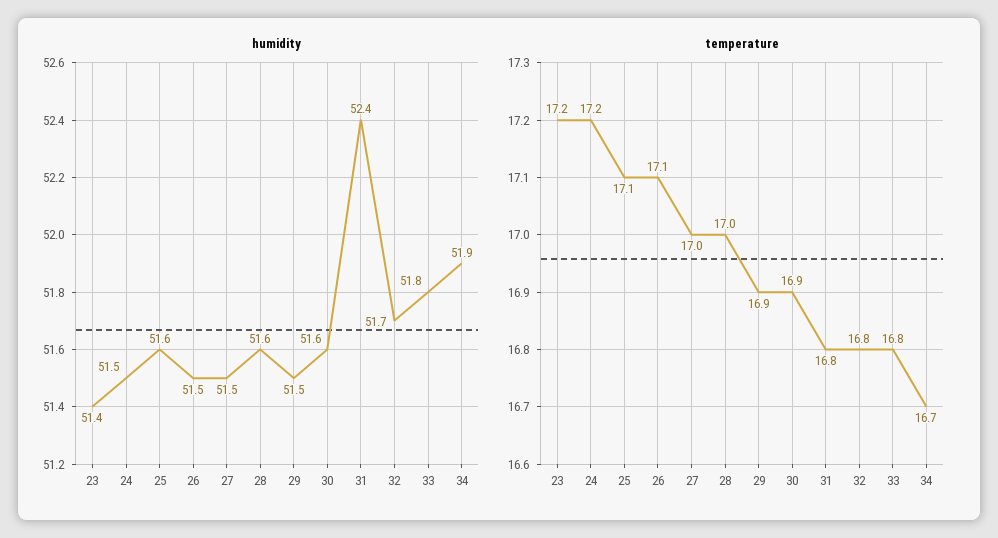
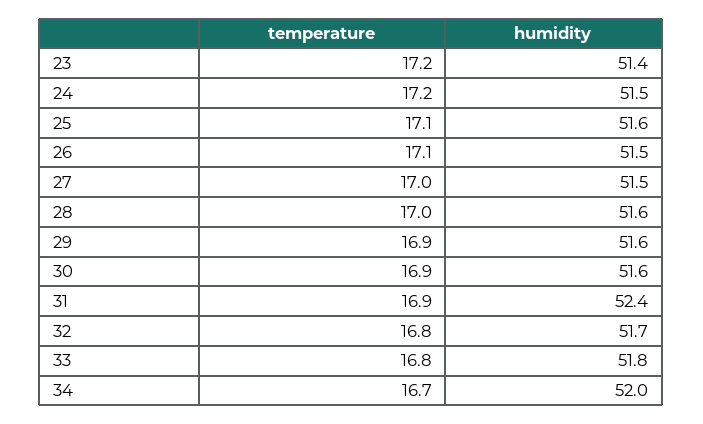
  {
    "humidity": {
      "23": 51.4,
      "24": 51.5,
      "25": 51.6,
      "26": 51.5,
      "27": 51.5,
      "28": 51.6,
-     "29": 51.5,
+     "29": 51.6,
      "30": 51.6,
      "31": 52.4,
      "32": 51.7,
      "33": 51.8,
-     "34": 51.9
+     "34": 52
    },
    "temperature": {
      "23": 17.2,
      "24": 17.2,
      "25": 17.1,
      "26": 17.1,
      "27": 17,
      "28": 17,
      "29": 16.9,
      "30": 16.9,
-     "31": 16.8,
+     "31": 16.9,
      "32": 16.8,
      "33": 16.8,
      "34": 16.7
    }
  }

